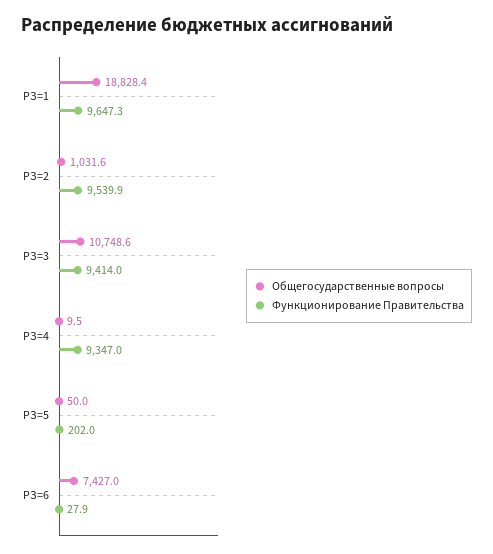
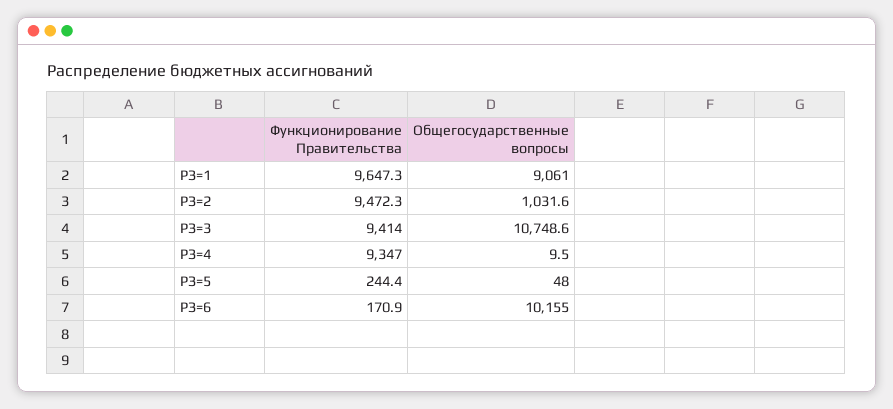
  {
    "Общегосударственные вопросы": {
-     "РЗ=1": 18828.4,
+     "РЗ=1": 9061,
      "РЗ=2": 1031.6,
      "РЗ=3": 10748.6,
      "РЗ=4": 9.5,
-     "РЗ=5": 50,
+     "РЗ=5": 48,
-     "РЗ=6": 7427
+     "РЗ=6": 10155
    },
    "Функционирование Правительства": {
      "РЗ=1": 9647.3,
-     "РЗ=2": 9539.9,
+     "РЗ=2": 9472.3,
      "РЗ=3": 9414,
      "РЗ=4": 9347,
-     "РЗ=5": 202,
+     "РЗ=5": 244.4,
-     "РЗ=6": 27.9
+     "РЗ=6": 170.9
    }
  }

